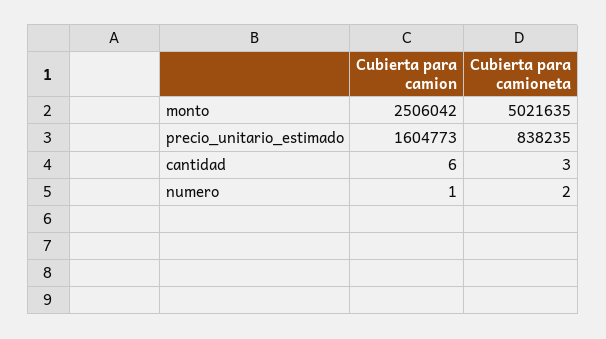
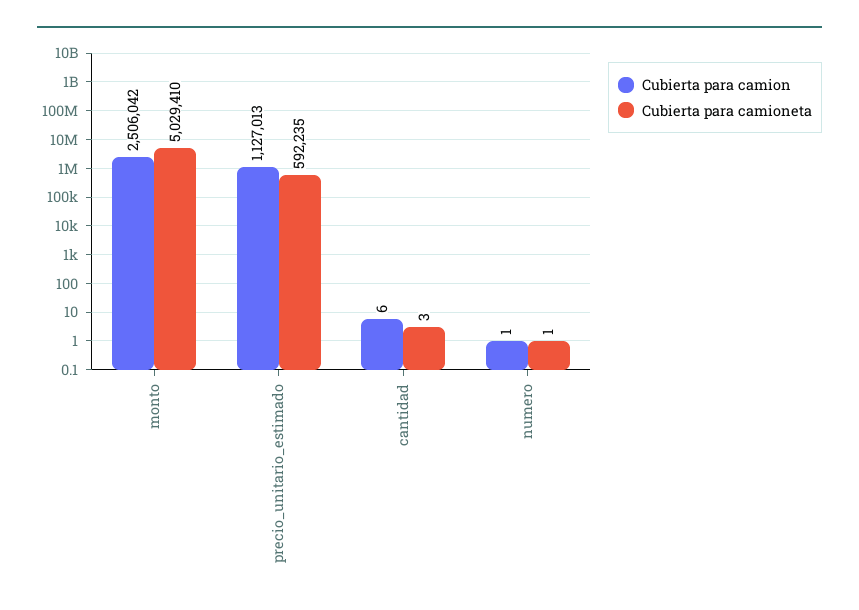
  {
    "Cubierta para camion": {
      "monto": 2506042,
-     "precio_unitario_estimado": 1604773,
+     "precio_unitario_estimado": 1127013,
      "cantidad": 6,
      "numero": 1
    },
    "Cubierta para camioneta": {
-     "monto": 5021635,
+     "monto": 5029410,
-     "precio_unitario_estimado": 838235,
+     "precio_unitario_estimado": 592235,
      "cantidad": 3,
-     "numero": 2
+     "numero": 1
    }
  }

